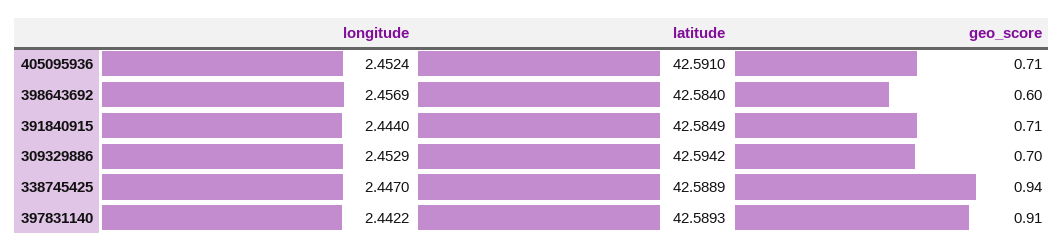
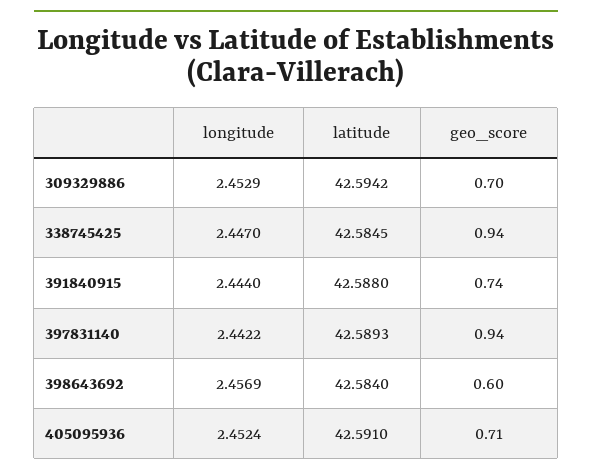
  {
    "longitude": {
      "405095936": 2.4524,
      "398643692": 2.4569,
      "391840915": 2.444,
      "309329886": 2.4529,
      "338745425": 2.447,
      "397831140": 2.4422
    },
    "latitude": {
      "405095936": 42.591,
      "398643692": 42.584,
-     "391840915": 42.5849,
+     "391840915": 42.588,
      "309329886": 42.5942,
-     "338745425": 42.5889,
+     "338745425": 42.5845,
      "397831140": 42.5893
    },
    "geo_score": {
      "405095936": 0.71,
      "398643692": 0.6,
-     "391840915": 0.71,
+     "391840915": 0.74,
      "309329886": 0.7,
      "338745425": 0.94,
-     "397831140": 0.91
+     "397831140": 0.94
    }
  }

